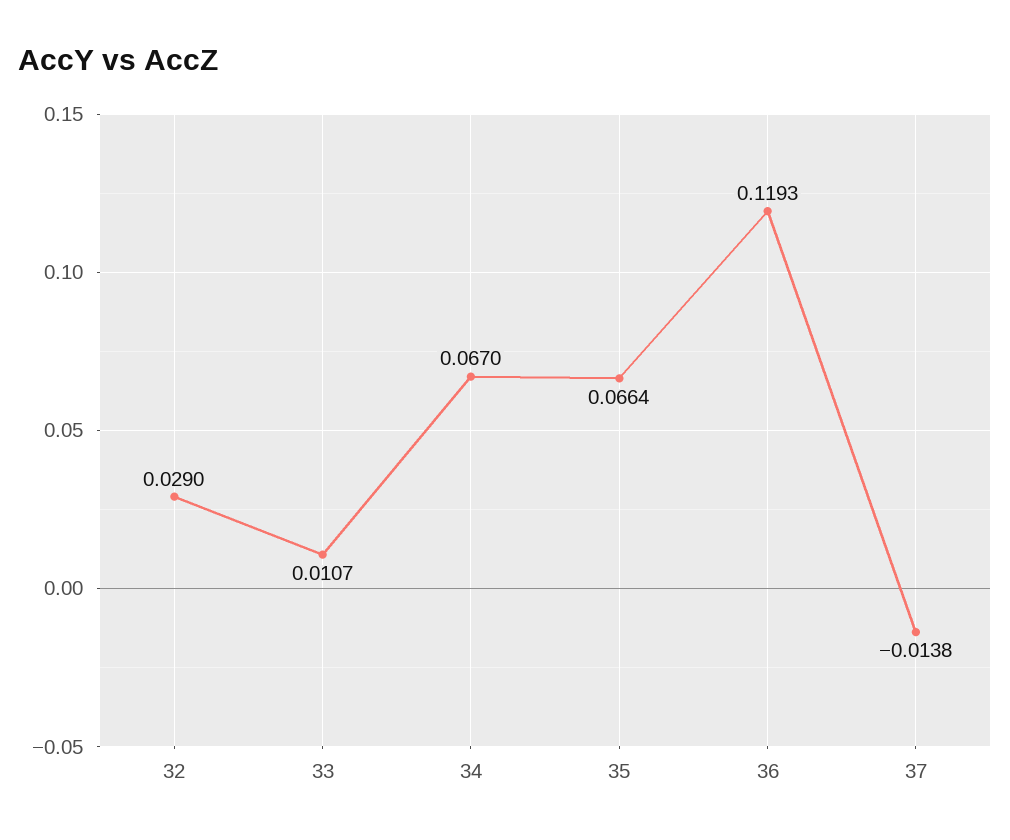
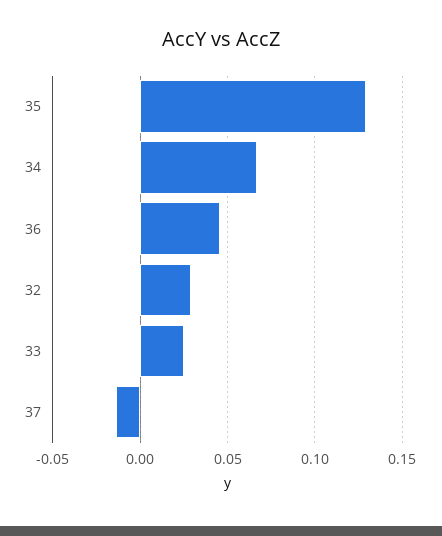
  {
    "32": 0.029,
-   "33": 0.0107,
+   "33": 0.025,
    "34": 0.067,
-   "35": 0.0664,
+   "35": 0.13,
-   "36": 0.1193,
+   "36": 0.045,
    "37": -0.0138
  }

